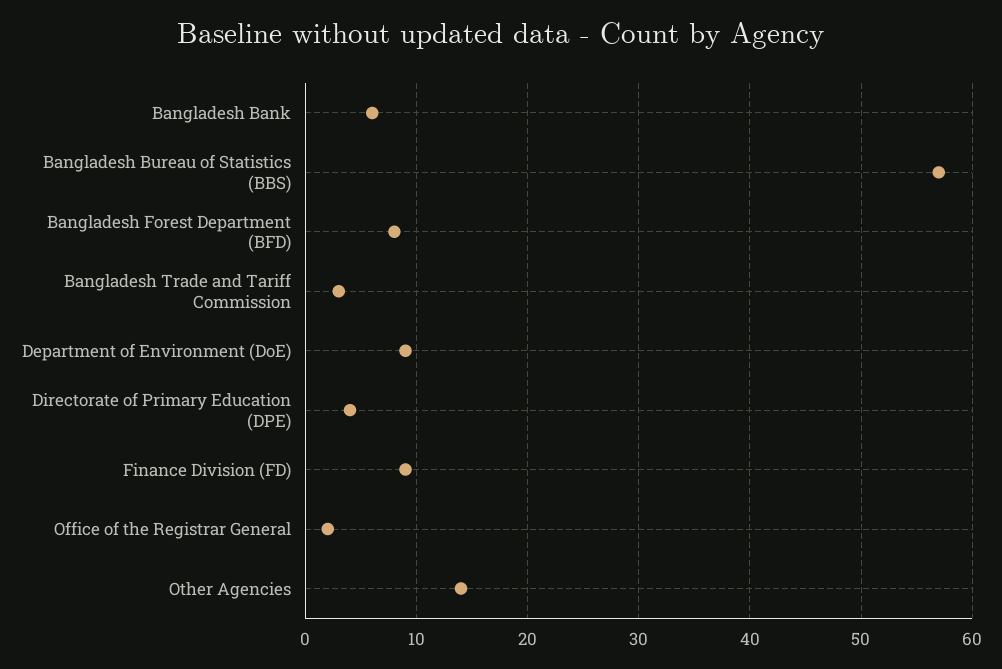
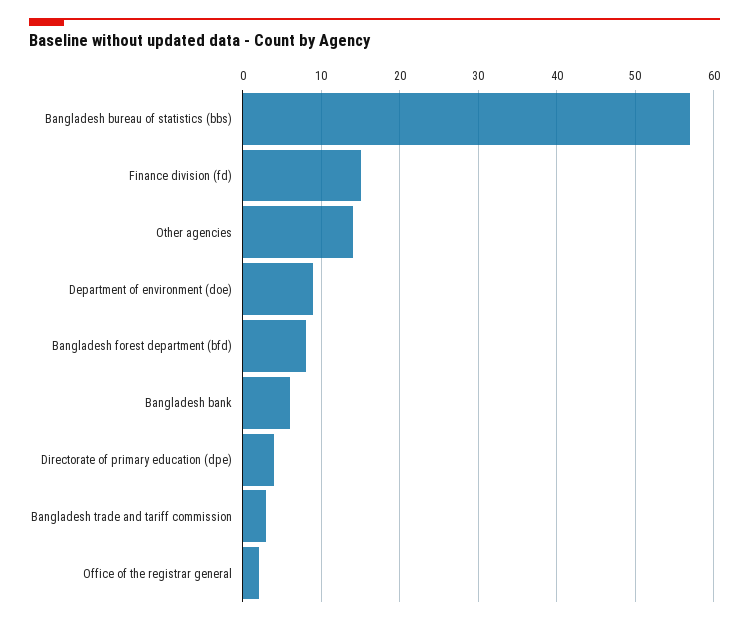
  {
    "Bangladesh Bank": 6,
    "Bangladesh Bureau of Statistics (BBS)": 57,
    "Bangladesh Forest Department (BFD)": 8,
    "Bangladesh Trade and Tariff Commission": 3,
    "Department of Environment (DoE)": 9,
    "Directorate of Primary Education (DPE)": 4,
-   "Finance Division (FD)": 9,
+   "Finance Division (FD)": 15,
    "Office of the Registrar General": 2,
    "Other Agencies": 14
  }

